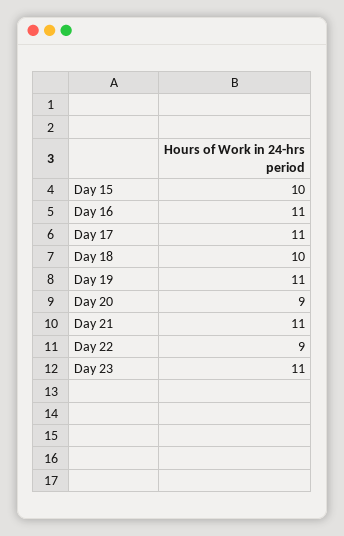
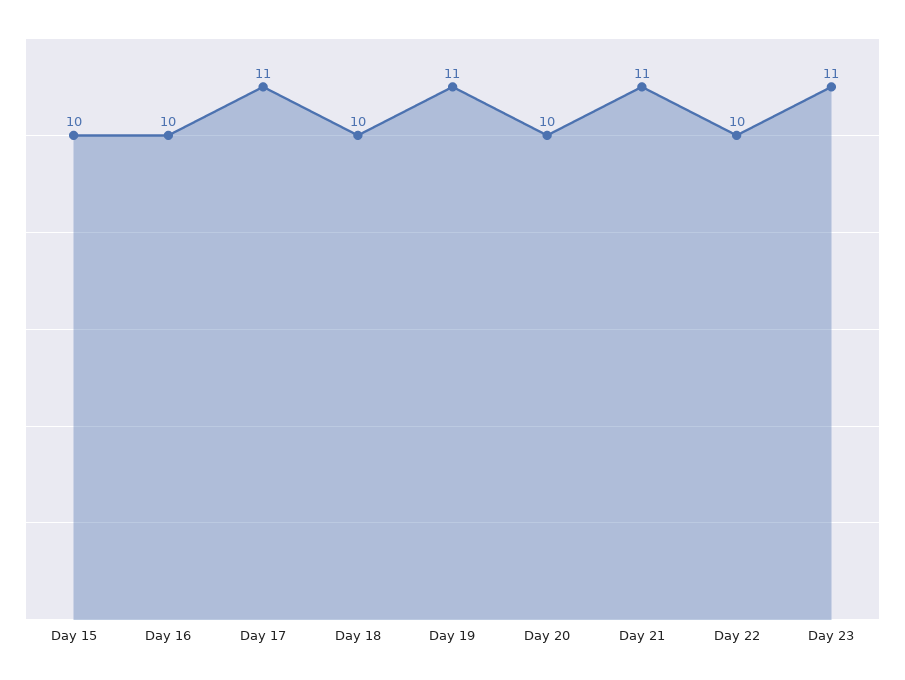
  {
    "Day 15": 10,
-   "Day 16": 11,
+   "Day 16": 10,
    "Day 17": 11,
    "Day 18": 10,
    "Day 19": 11,
-   "Day 20": 9,
+   "Day 20": 10,
    "Day 21": 11,
-   "Day 22": 9,
+   "Day 22": 10,
    "Day 23": 11
  }

